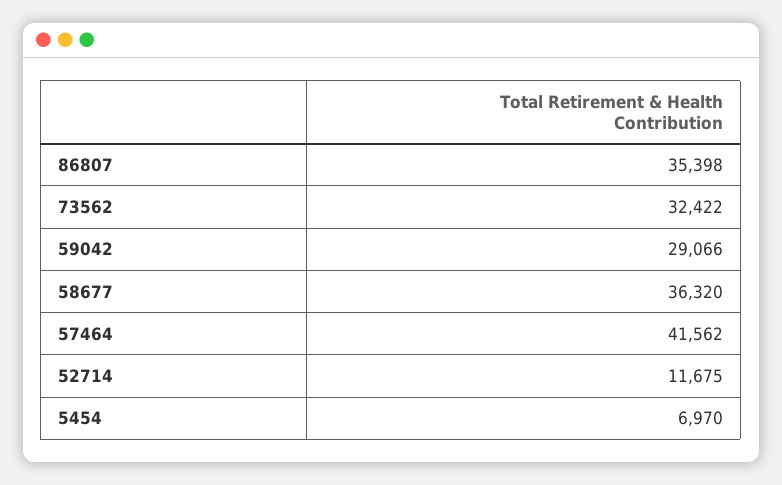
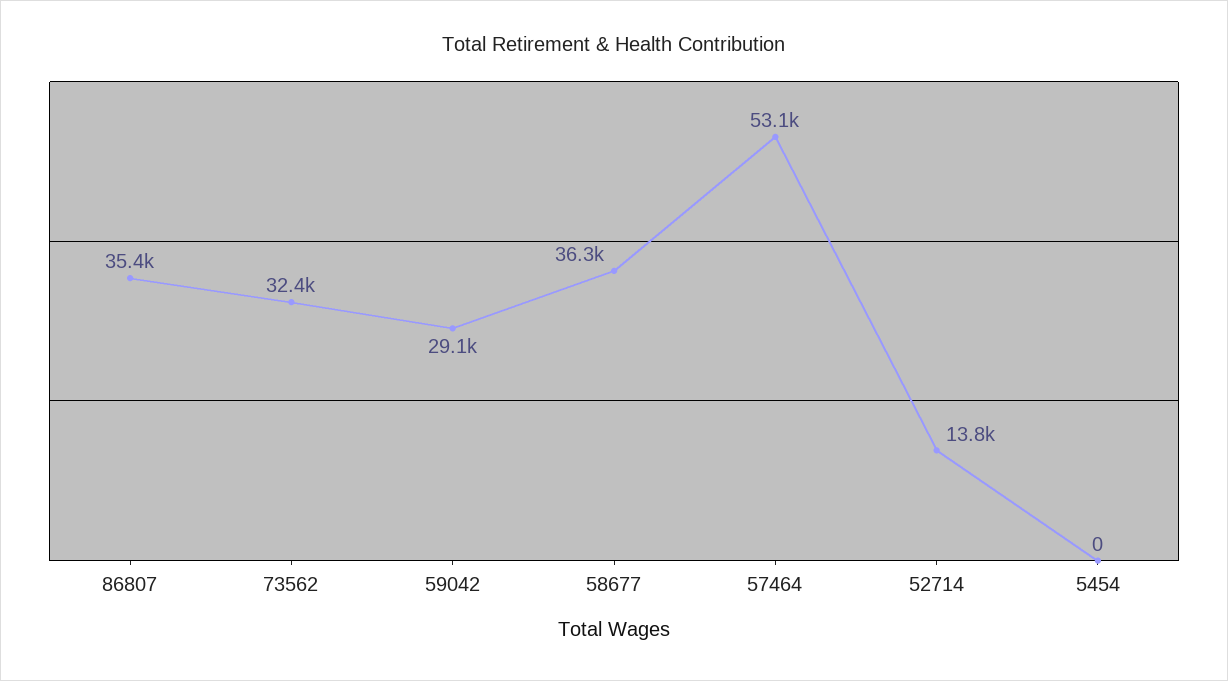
  {
    "86807": 35398,
    "73562": 32422,
    "59042": 29066,
    "58677": 36320,
-   "57464": 41562,
+   "57464": 53100,
-   "52714": 11675,
+   "52714": 13800,
-   "5454": 6970
+   "5454": 0
  }

